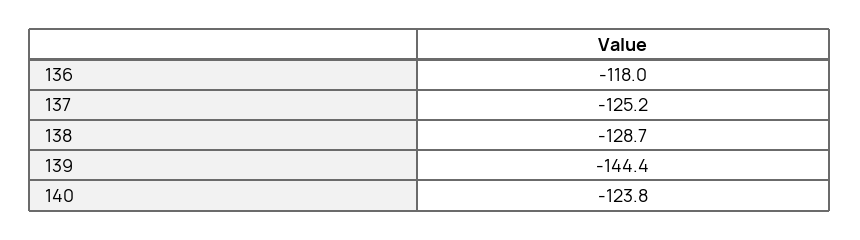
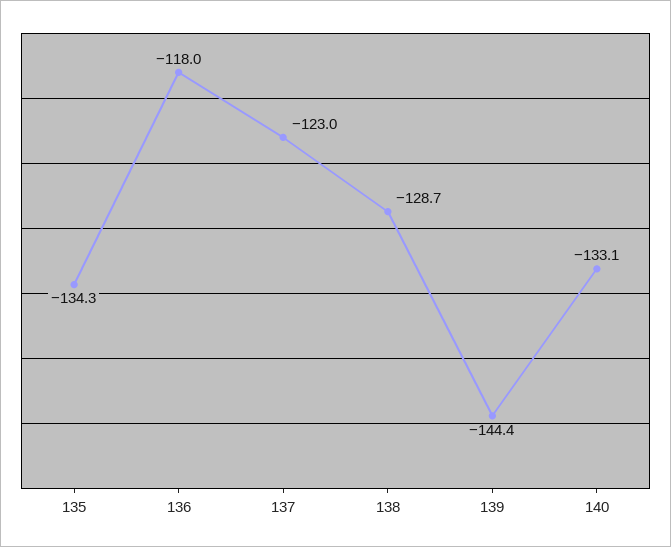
  {
    "136": -118,
-   "137": -125.2,
+   "137": -123,
    "138": -128.7,
    "139": -144.4,
-   "140": -123.8
+   "140": -133.1,
+   "135": -134.3
  }

